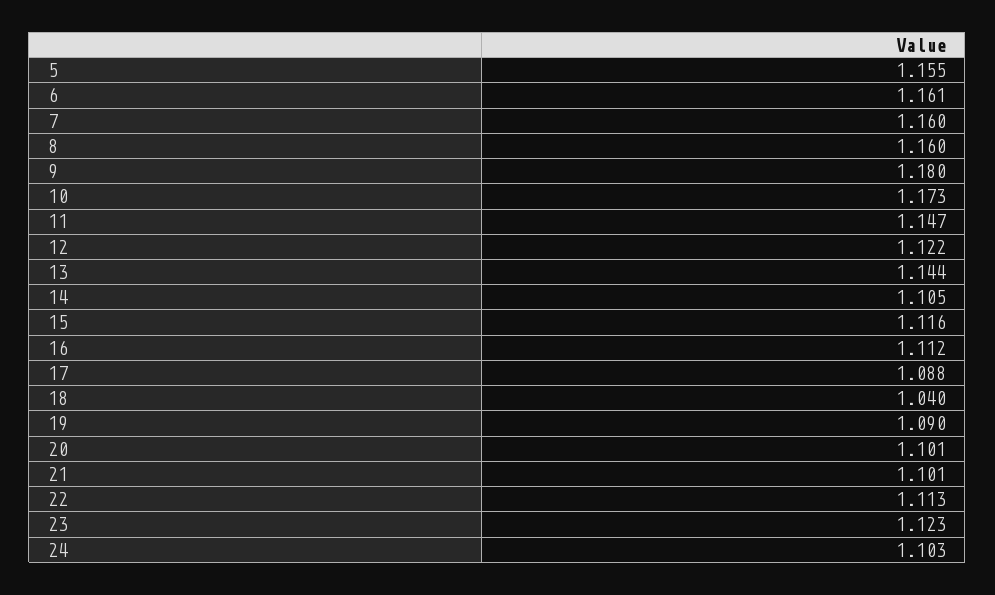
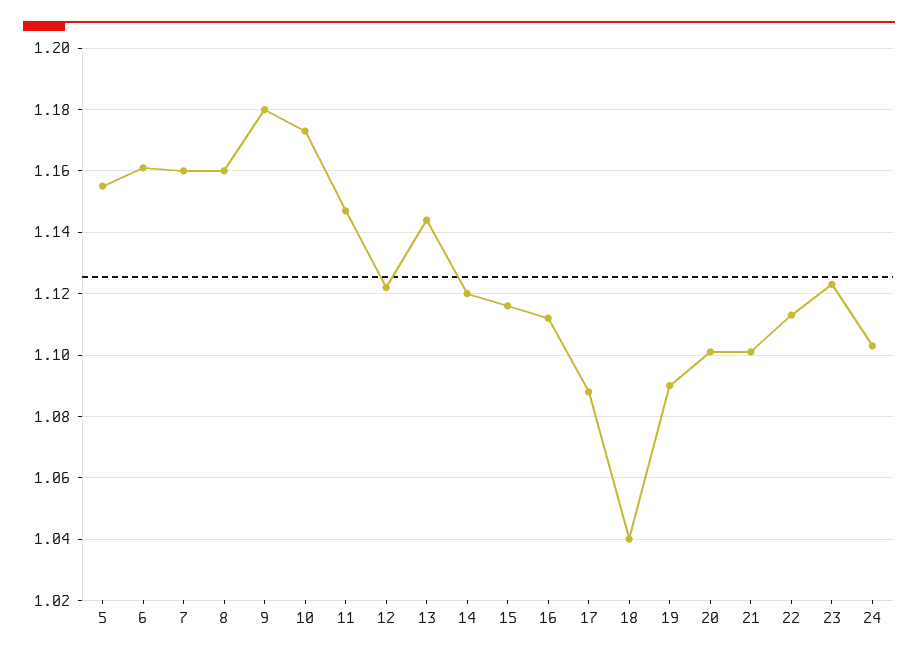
  {
    "5": 1.155,
    "6": 1.161,
    "7": 1.16,
    "8": 1.16,
    "9": 1.18,
    "10": 1.173,
    "11": 1.147,
    "12": 1.122,
    "13": 1.144,
-   "14": 1.105,
+   "14": 1.12,
    "15": 1.116,
    "16": 1.112,
    "17": 1.088,
    "18": 1.04,
    "19": 1.09,
    "20": 1.101,
    "21": 1.101,
    "22": 1.113,
    "23": 1.123,
    "24": 1.103
  }

